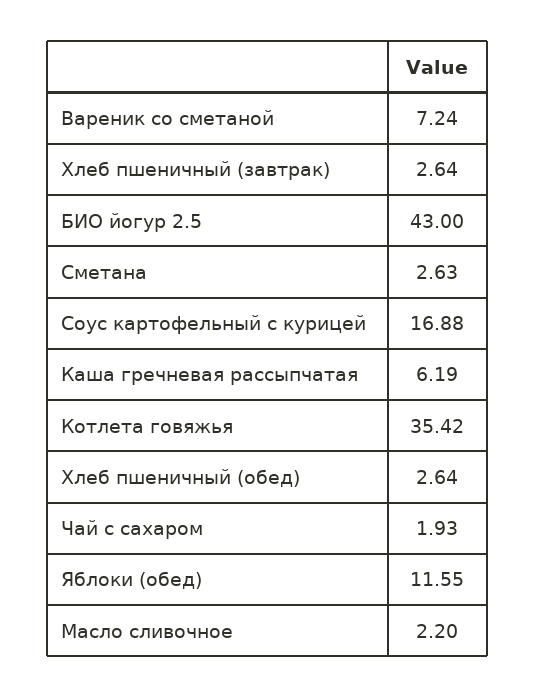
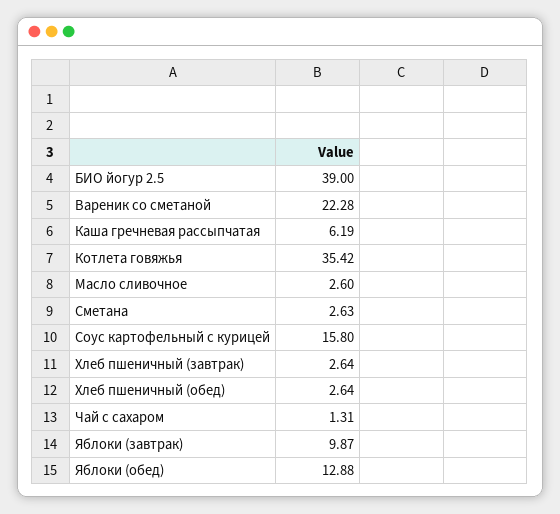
  {
-   "Вареник со сметаной": 7.24,
+   "Вареник со сметаной": 22.28,
    "Хлеб пшеничный (завтрак)": 2.64,
-   "БИО йогур 2.5": 43,
+   "БИО йогур 2.5": 39,
    "Сметана": 2.63,
-   "Соус картофельный с курицей": 16.88,
+   "Соус картофельный с курицей": 15.8,
    "Каша гречневая рассыпчатая": 6.19,
    "Котлета говяжья": 35.42,
    "Хлеб пшеничный (обед)": 2.64,
-   "Чай с сахаром": 1.93,
+   "Чай с сахаром": 1.31,
-   "Яблоки (обед)": 11.55,
+   "Яблоки (обед)": 12.88,
-   "Масло сливочное": 2.2
+   "Масло сливочное": 2.6,
+   "Яблоки (завтрак)": 9.87
  }

